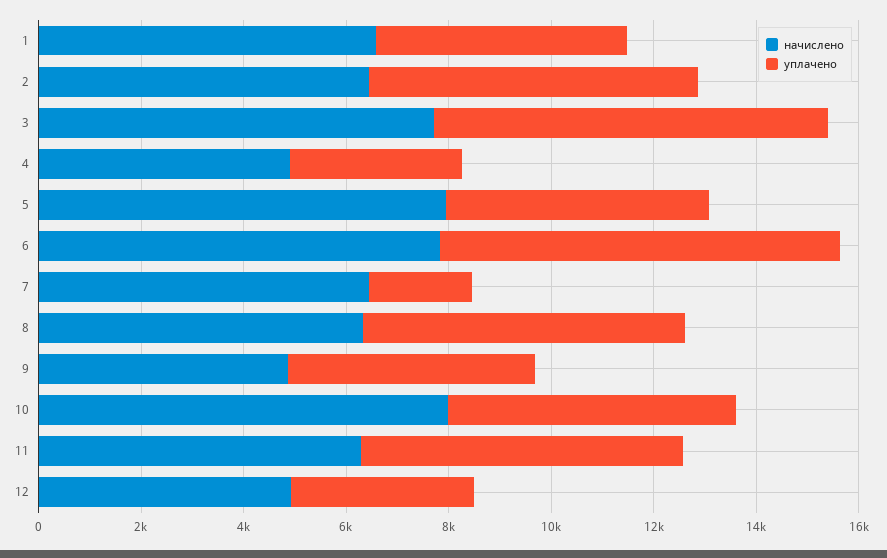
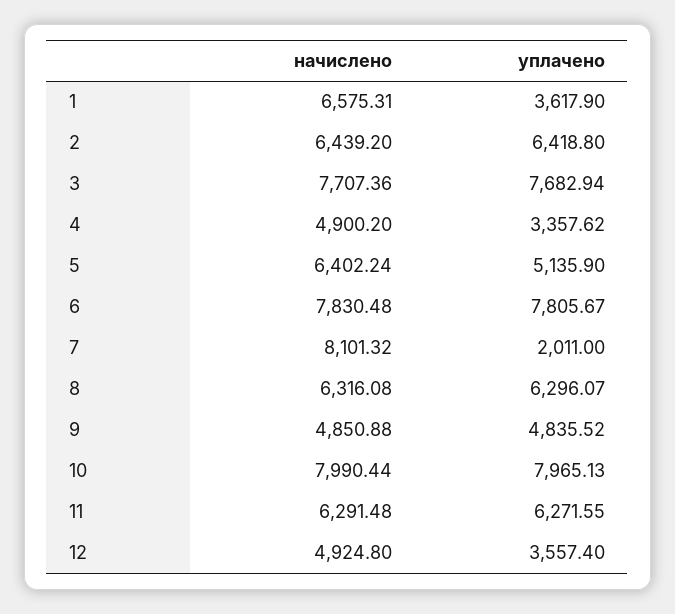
  {
    "начислено": {
      "1": 6575.31,
      "2": 6439.2,
      "3": 7707.36,
      "4": 4900.2,
-     "5": 8000,
+     "5": 6402.24,
      "6": 7830.48,
-     "7": 6500,
+     "7": 8101.32,
      "8": 6316.08,
      "9": 4850.88,
      "10": 7990.44,
      "11": 6291.48,
      "12": 4924.8
    },
    "уплачено": {
-     "1": 5000,
+     "1": 3617.9,
      "2": 6418.8,
      "3": 7682.94,
      "4": 3357.62,
      "5": 5135.9,
      "6": 7805.67,
      "7": 2011,
      "8": 6296.07,
      "9": 4835.52,
-     "10": 5500,
+     "10": 7965.13,
      "11": 6271.55,
      "12": 3557.4
    }
  }

